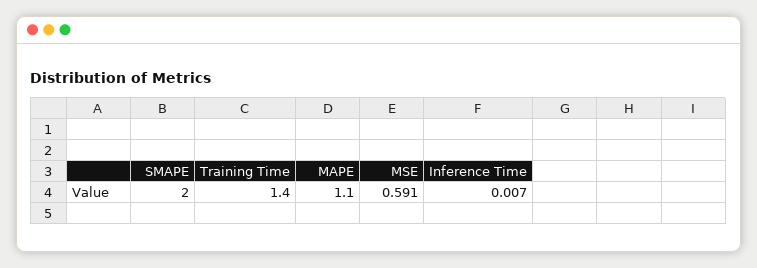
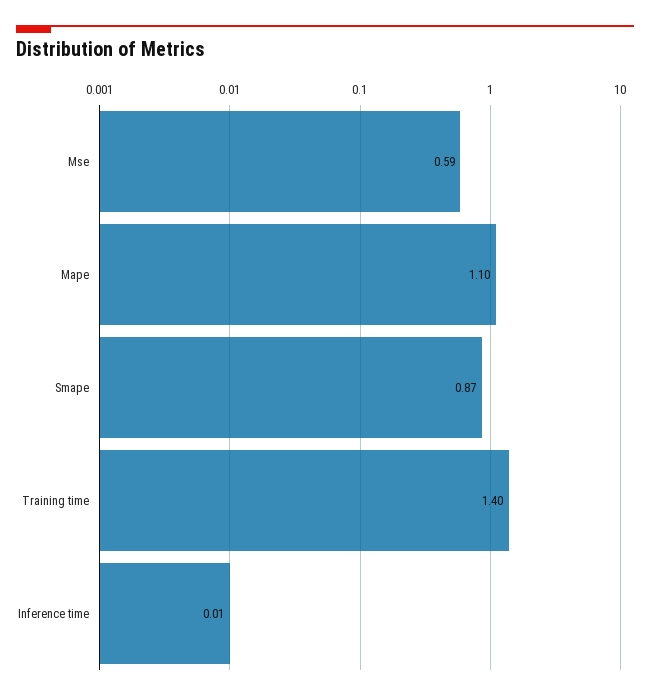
  {
-   "SMAPE": 2,
+   "SMAPE": 0.87,
    "Training Time": 1.4,
    "MAPE": 1.1,
    "MSE": 0.591,
    "Inference Time": 0.007
  }

